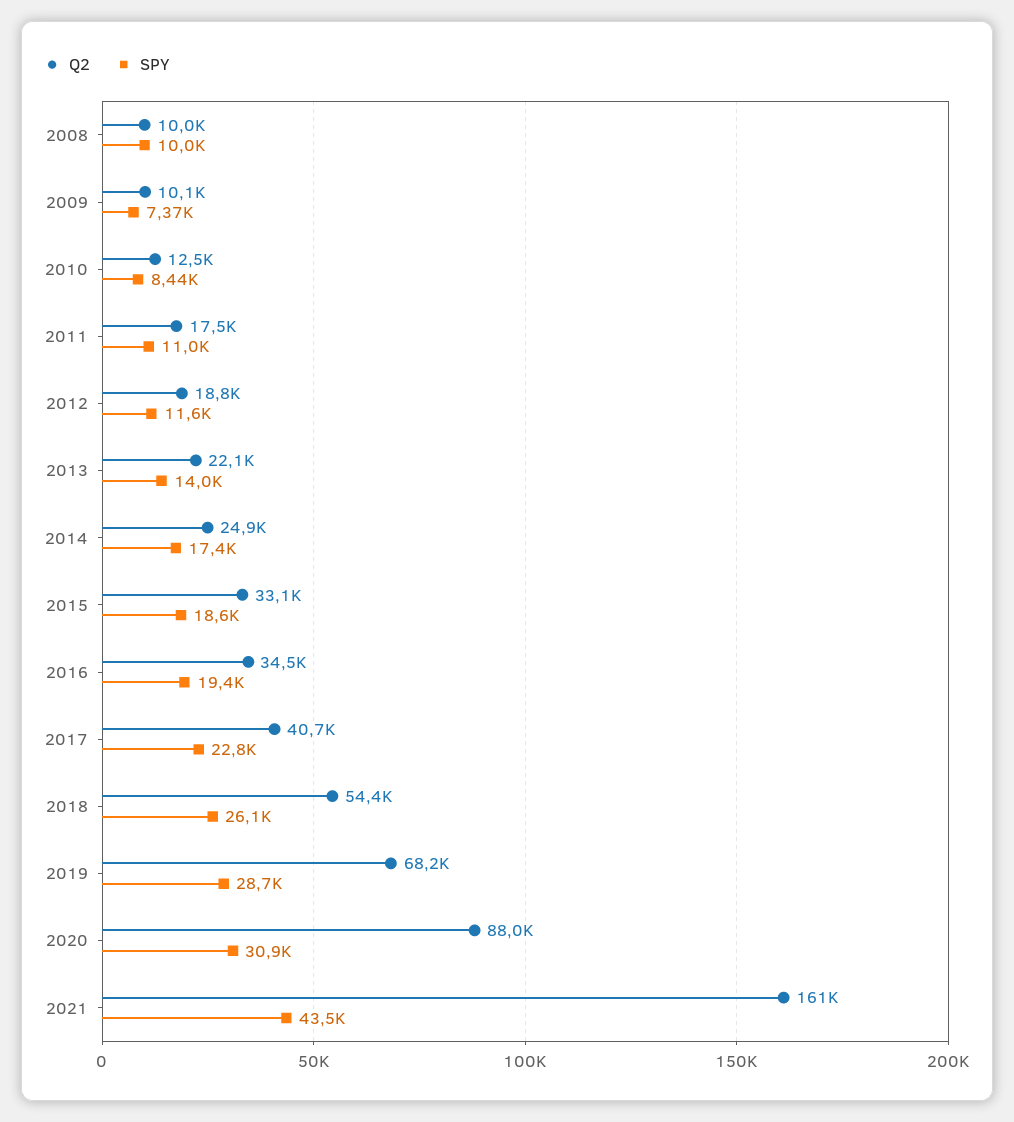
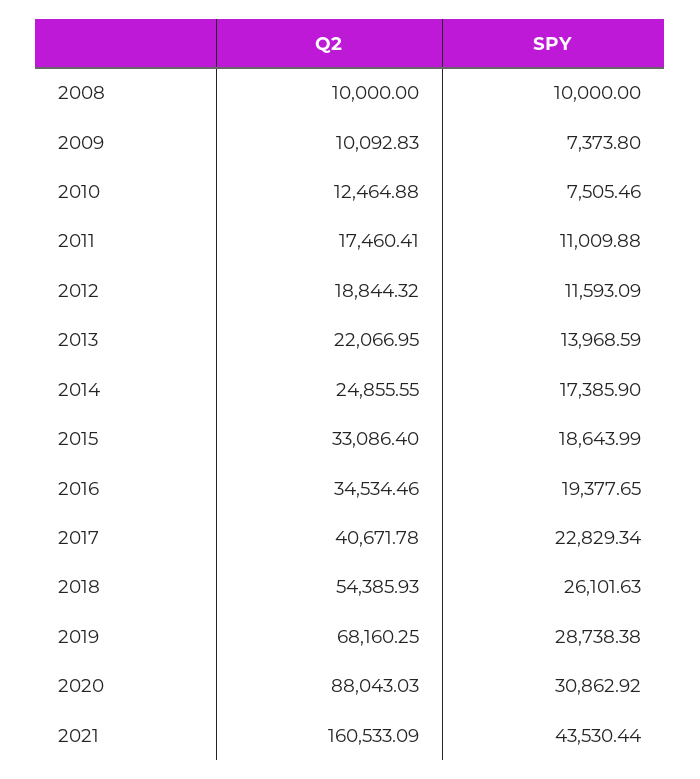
  {
    "Q2": {
      "2008": 10000,
      "2009": 10092.83,
      "2010": 12464.88,
      "2011": 17460.41,
      "2012": 18844.32,
      "2013": 22066.95,
      "2014": 24855.55,
      "2015": 33086.4,
      "2016": 34534.46,
      "2017": 40671.78,
      "2018": 54385.93,
      "2019": 68160.25,
      "2020": 88043.03,
      "2021": 160533.09
    },
    "SPY": {
      "2008": 10000,
      "2009": 7373.8,
-     "2010": 8440,
+     "2010": 7505.46,
      "2011": 11009.88,
      "2012": 11593.09,
      "2013": 13968.59,
      "2014": 17385.9,
      "2015": 18643.99,
      "2016": 19377.65,
      "2017": 22829.34,
      "2018": 26101.63,
      "2019": 28738.38,
      "2020": 30862.92,
      "2021": 43530.44
    }
  }

